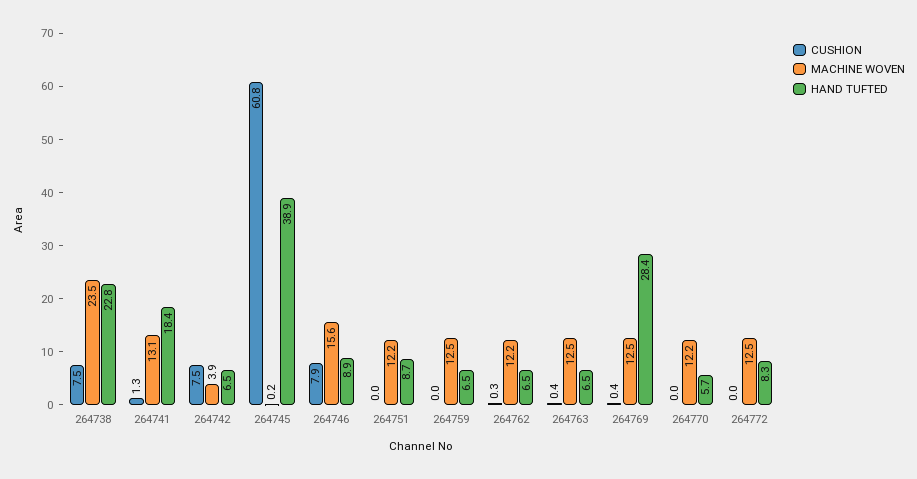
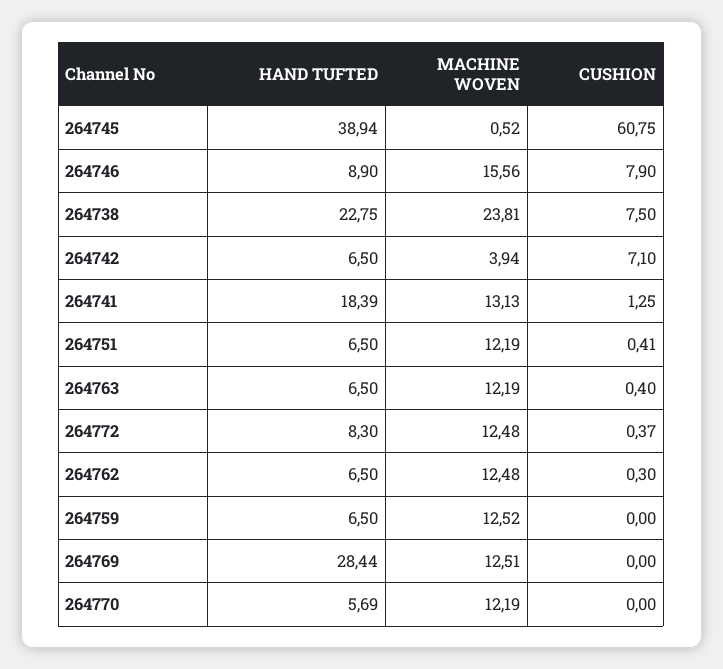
  {
    "CUSHION": {
      "264738": 7.5,
      "264741": 1.25,
-     "264742": 7.5,
+     "264742": 7.1,
      "264745": 60.75,
      "264746": 7.9,
-     "264751": 0,
+     "264751": 0.41,
      "264759": 0,
      "264762": 0.3,
      "264763": 0.4,
-     "264769": 0.4,
+     "264769": 0,
      "264770": 0,
-     "264772": 0
+     "264772": 0.37
    },
    "MACHINE WOVEN": {
-     "264738": 23.5,
+     "264738": 23.81,
      "264741": 13.13,
      "264742": 3.94,
-     "264745": 0.2,
+     "264745": 0.52,
      "264746": 15.56,
      "264751": 12.19,
      "264759": 12.52,
-     "264762": 12.2,
+     "264762": 12.48,
-     "264763": 12.5,
+     "264763": 12.19,
      "264769": 12.51,
      "264770": 12.19,
      "264772": 12.48
    },
    "HAND TUFTED": {
      "264738": 22.75,
      "264741": 18.39,
      "264742": 6.5,
      "264745": 38.94,
      "264746": 8.9,
-     "264751": 8.7,
+     "264751": 6.5,
      "264759": 6.5,
      "264762": 6.5,
      "264763": 6.5,
      "264769": 28.44,
      "264770": 5.69,
      "264772": 8.3
    }
  }

